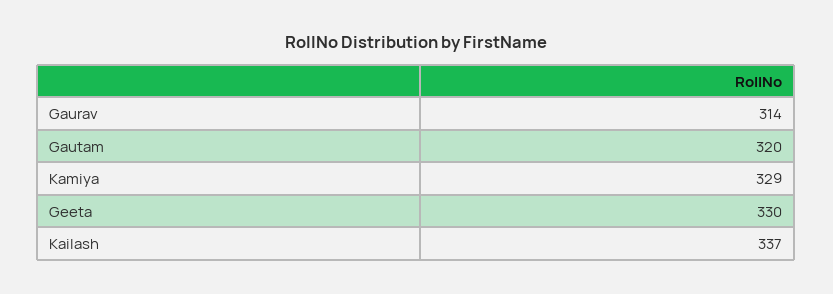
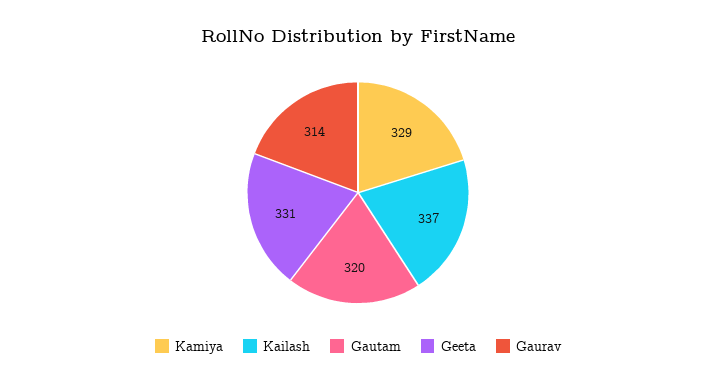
  {
    "Gaurav": 314,
    "Gautam": 320,
    "Kamiya": 329,
-   "Geeta": 330,
+   "Geeta": 331,
    "Kailash": 337
  }

